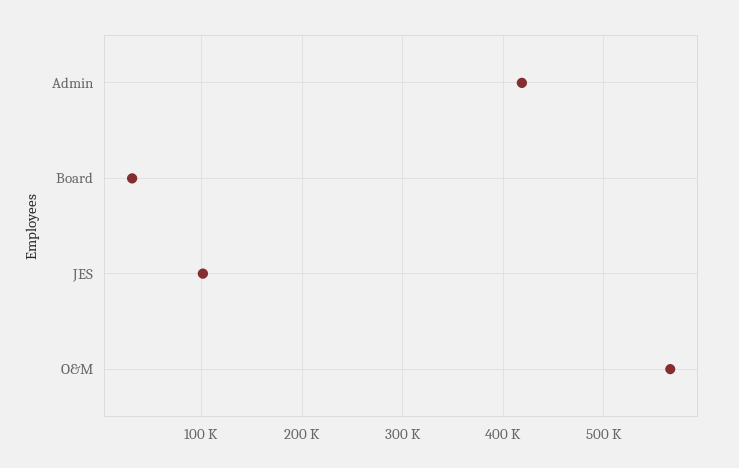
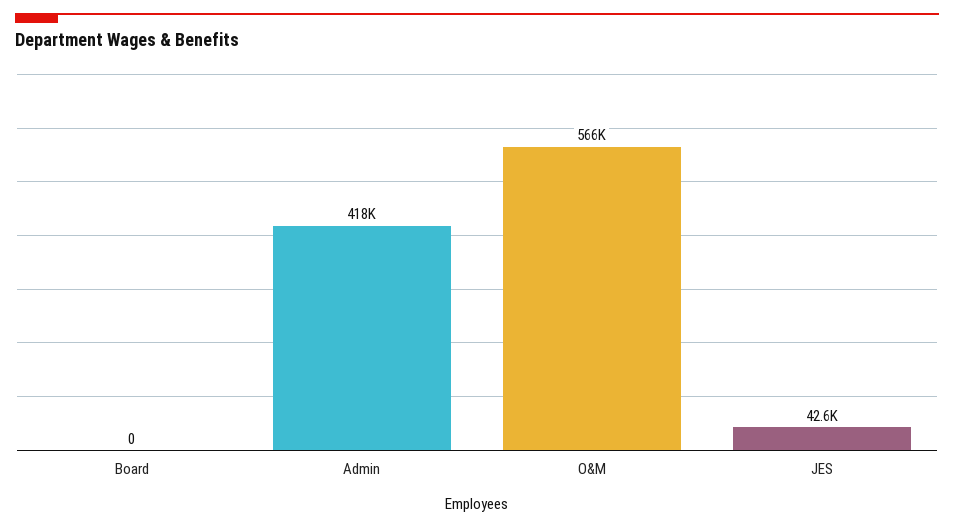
  {
    "Admin": 418000,
-   "Board": 30000,
+   "Board": 0,
-   "JES": 100000,
+   "JES": 42600,
    "O&M": 566000
  }

